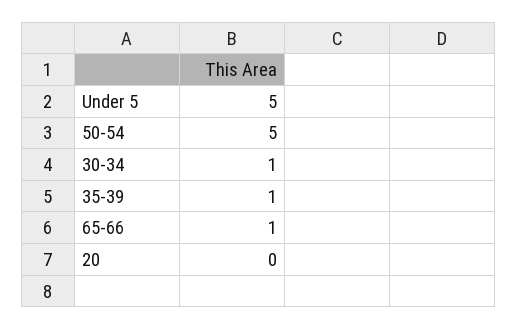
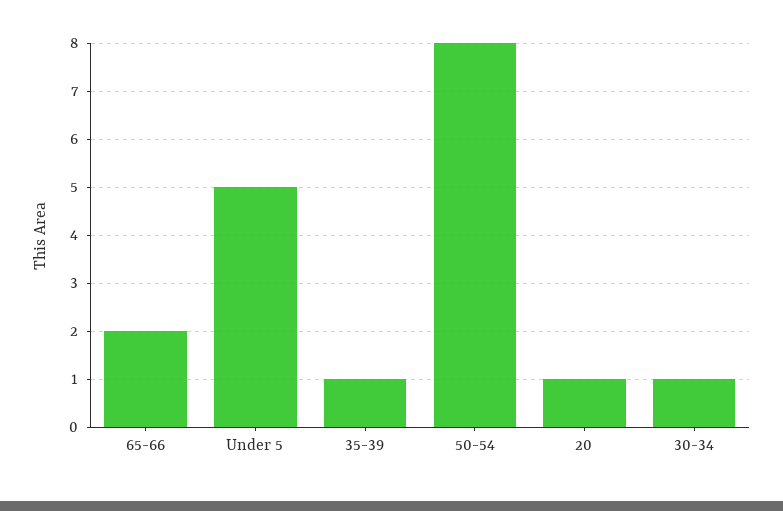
  {
    "Under 5": 5,
-   "50-54": 5,
+   "50-54": 8,
    "30-34": 1,
    "35-39": 1,
-   "65-66": 1,
+   "65-66": 2,
-   "20": 0
+   "20": 1
  }

